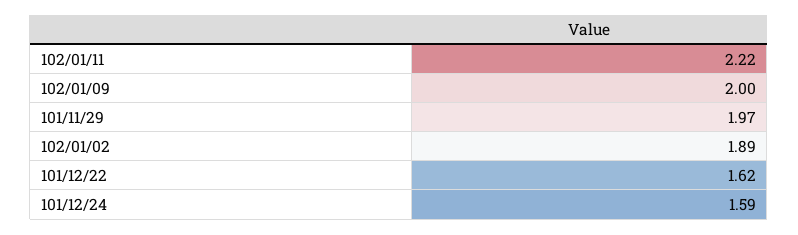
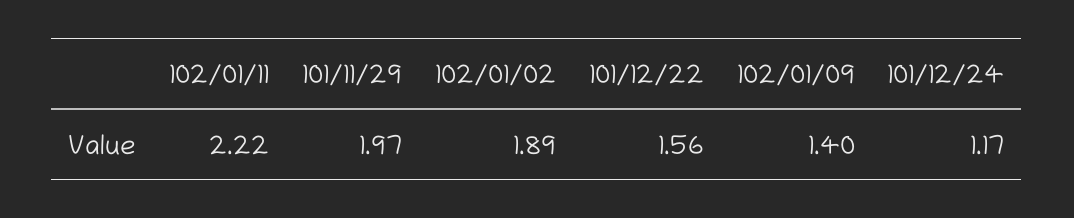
  {
    "102/01/11": 2.22,
-   "102/01/09": 2,
+   "102/01/09": 1.4,
    "101/11/29": 1.97,
    "102/01/02": 1.89,
-   "101/12/22": 1.62,
+   "101/12/22": 1.56,
-   "101/12/24": 1.59
+   "101/12/24": 1.17
  }

